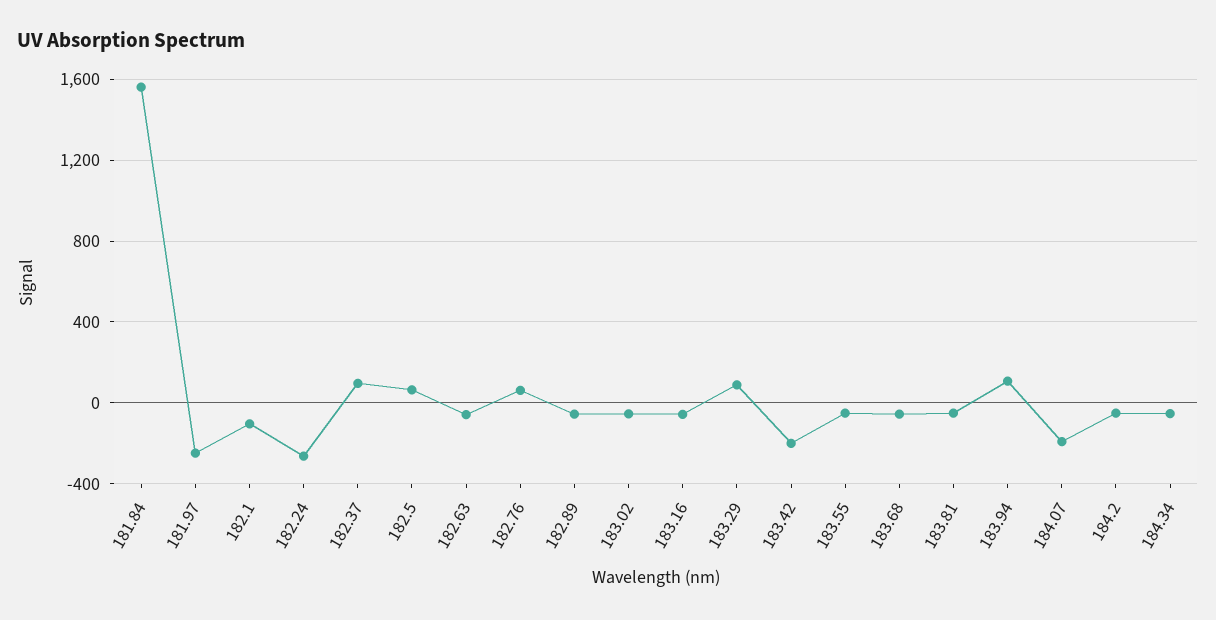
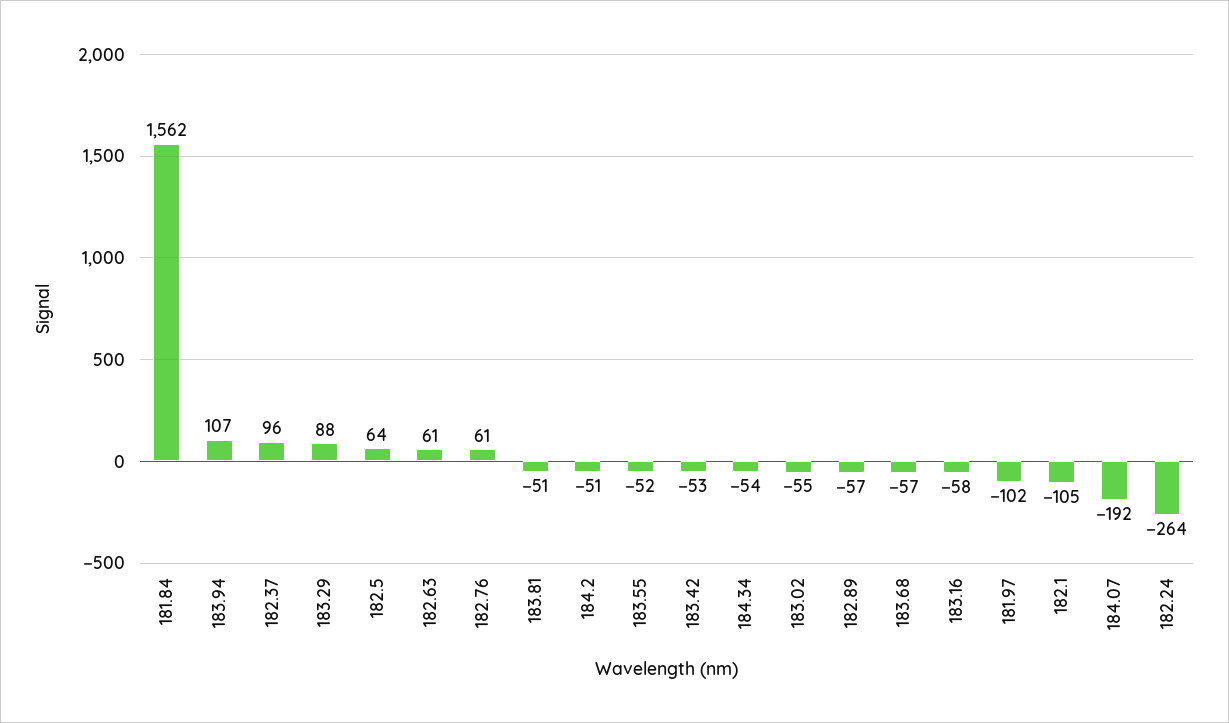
  {
    "181.84": 1562,
-   "181.97": -250,
+   "181.97": -102,
    "182.1": -105,
    "182.24": -264,
    "182.37": 96,
    "182.5": 64,
-   "182.63": -50,
+   "182.63": 61,
    "182.76": 61,
    "182.89": -57,
    "183.02": -55,
    "183.16": -58,
    "183.29": 88,
-   "183.42": -200,
+   "183.42": -53,
    "183.55": -52,
    "183.68": -57,
    "183.81": -51,
    "183.94": 107,
    "184.07": -192,
    "184.2": -51,
    "184.34": -54
  }

